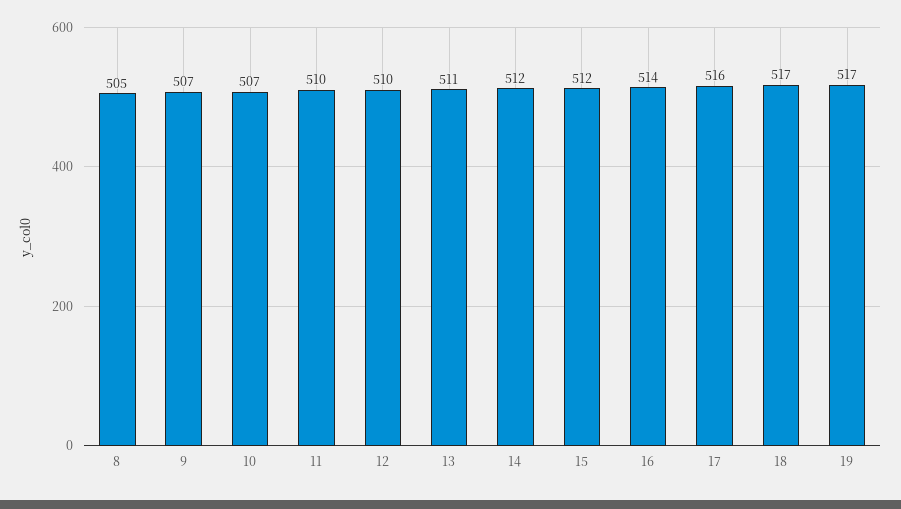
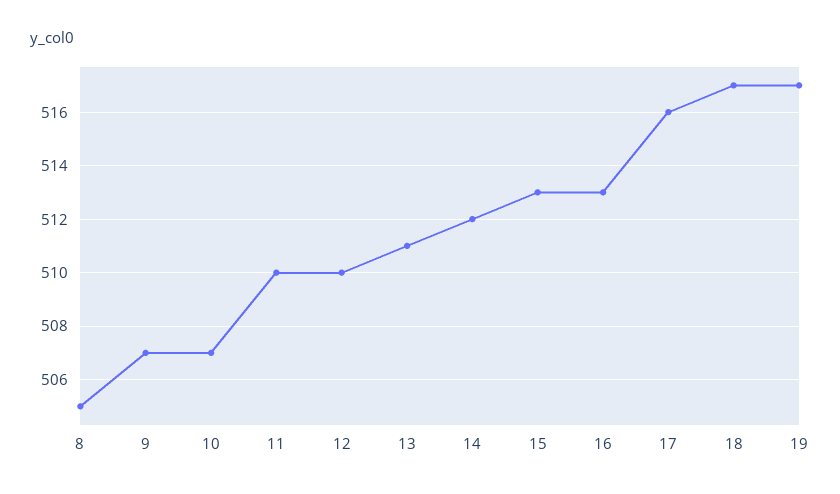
  {
    "8": 505,
    "9": 507,
    "10": 507,
    "11": 510,
    "12": 510,
    "13": 511,
    "14": 512,
-   "15": 512,
+   "15": 513,
-   "16": 514,
+   "16": 513,
    "17": 516,
    "18": 517,
    "19": 517
  }

